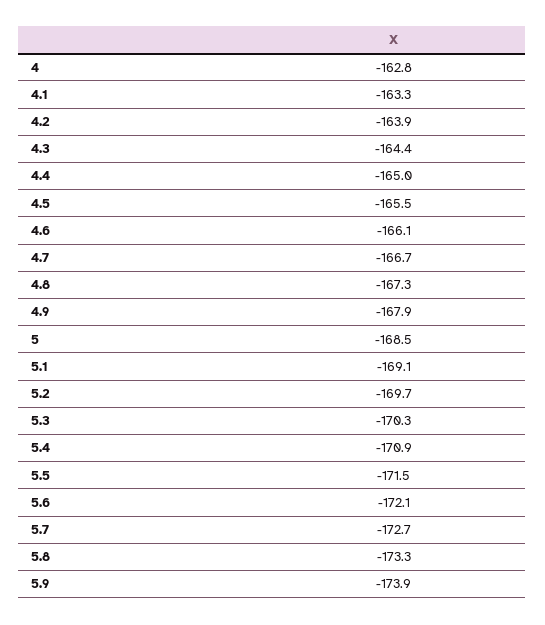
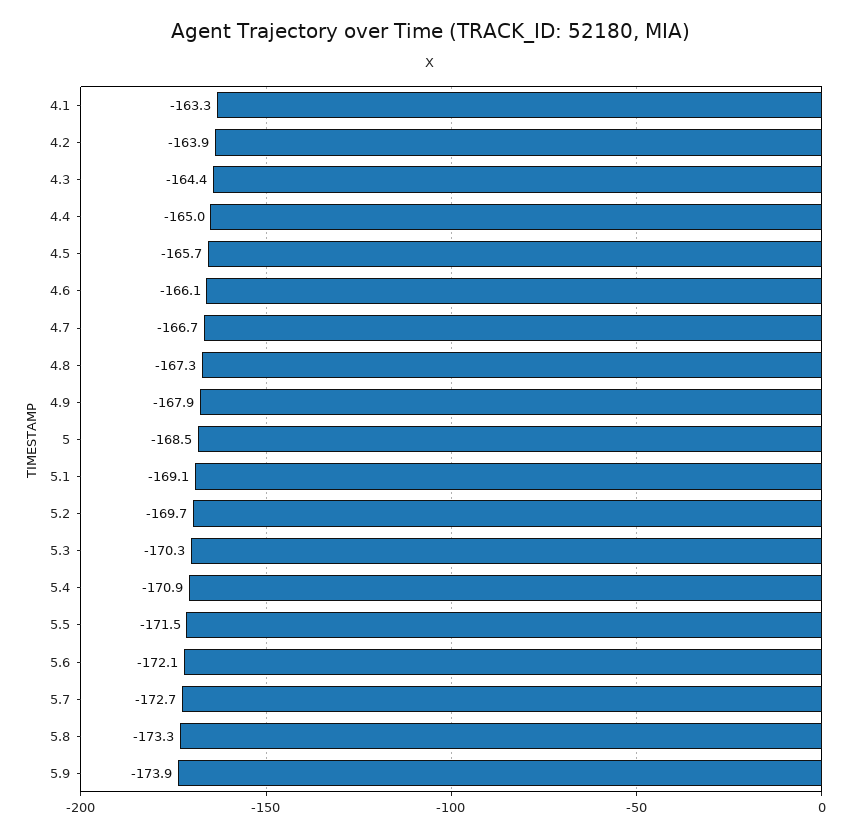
  {
-   "4": -162.8,
    "4.1": -163.3,
    "4.2": -163.9,
    "4.3": -164.4,
    "4.4": -165,
-   "4.5": -165.5,
+   "4.5": -165.7,
    "4.6": -166.1,
    "4.7": -166.7,
    "4.8": -167.3,
    "4.9": -167.9,
    "5": -168.5,
    "5.1": -169.1,
    "5.2": -169.7,
    "5.3": -170.3,
    "5.4": -170.9,
    "5.5": -171.5,
    "5.6": -172.1,
    "5.7": -172.7,
    "5.8": -173.3,
    "5.9": -173.9
  }

